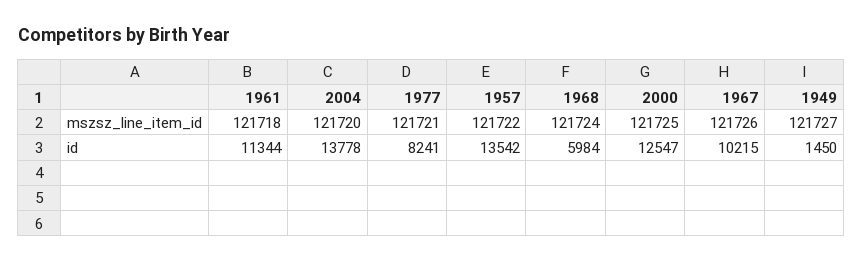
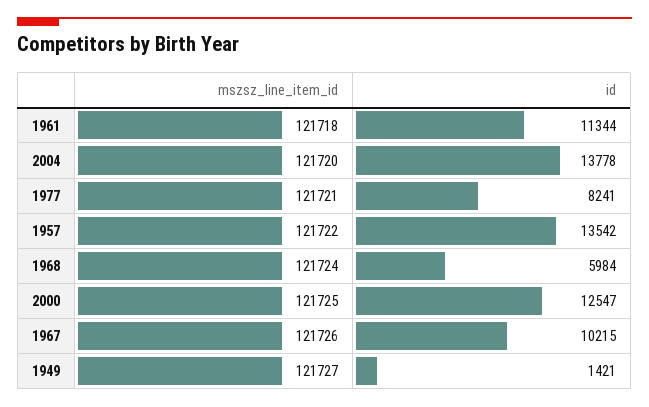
  {
    "1961": {
      "mszsz_line_item_id": 121718,
      "id": 11344
    },
    "2004": {
      "mszsz_line_item_id": 121720,
      "id": 13778
    },
    "1977": {
      "mszsz_line_item_id": 121721,
      "id": 8241
    },
    "1957": {
      "mszsz_line_item_id": 121722,
      "id": 13542
    },
    "1968": {
      "mszsz_line_item_id": 121724,
      "id": 5984
    },
    "2000": {
      "mszsz_line_item_id": 121725,
      "id": 12547
    },
    "1967": {
      "mszsz_line_item_id": 121726,
      "id": 10215
    },
    "1949": {
      "mszsz_line_item_id": 121727,
-     "id": 1450
+     "id": 1421
    }
  }

